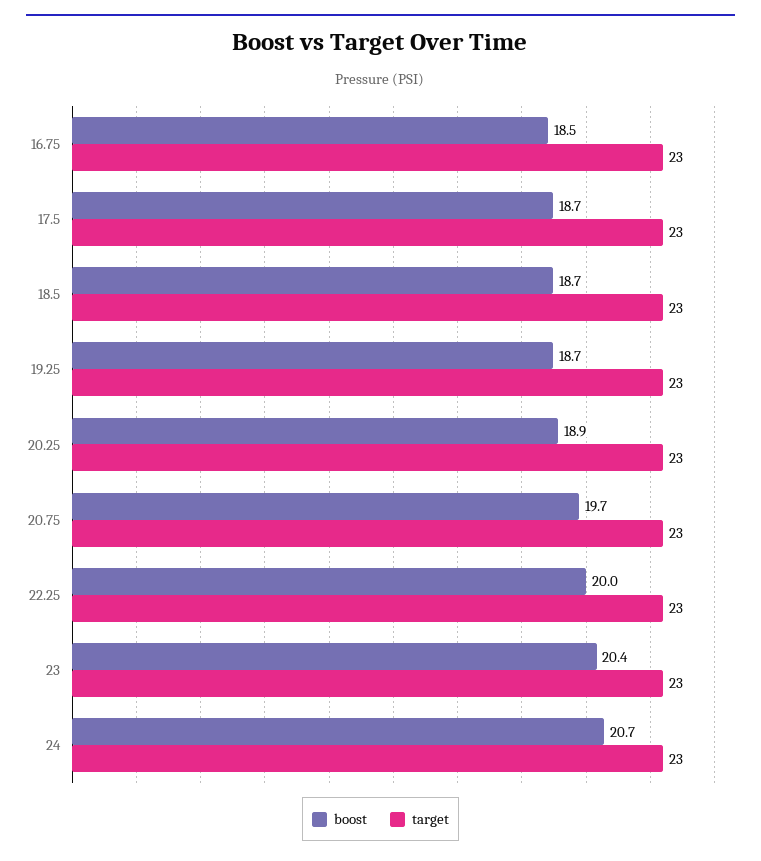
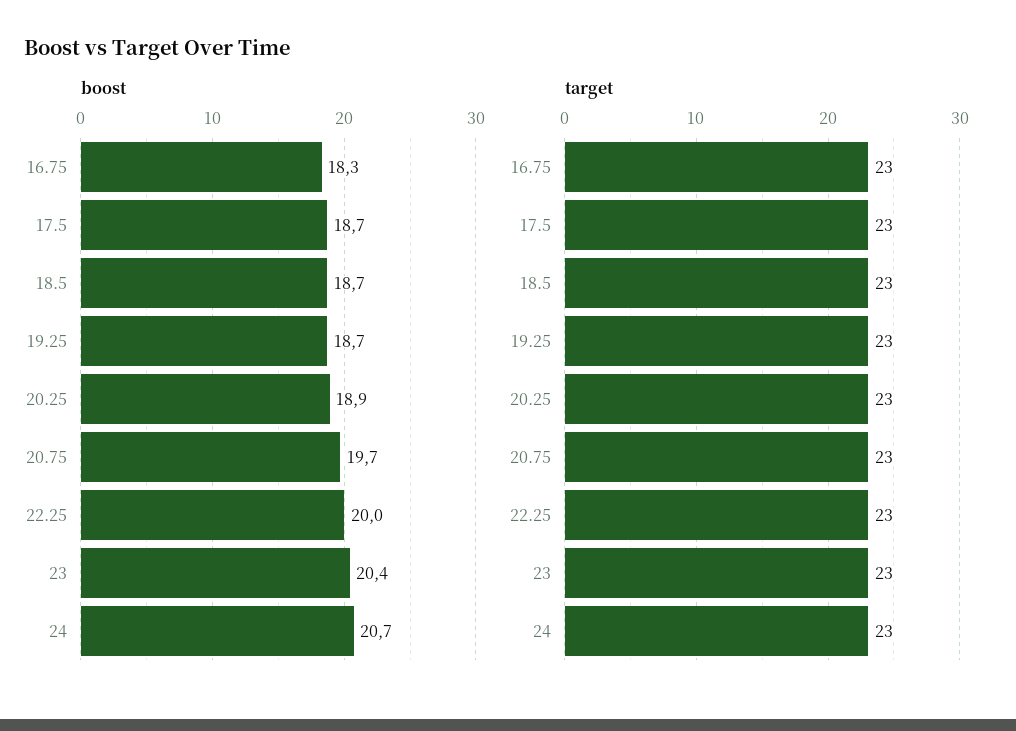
  {
    "boost": {
-     "16.75": 18.5,
+     "16.75": 18.3,
      "17.5": 18.7,
      "18.5": 18.7,
      "19.25": 18.7,
      "20.25": 18.9,
      "20.75": 19.7,
      "22.25": 20,
      "23": 20.4,
      "24": 20.7
    },
    "target": {
      "16.75": 23,
      "17.5": 23,
      "18.5": 23,
      "19.25": 23,
      "20.25": 23,
      "20.75": 23,
      "22.25": 23,
      "23": 23,
      "24": 23
    }
  }

